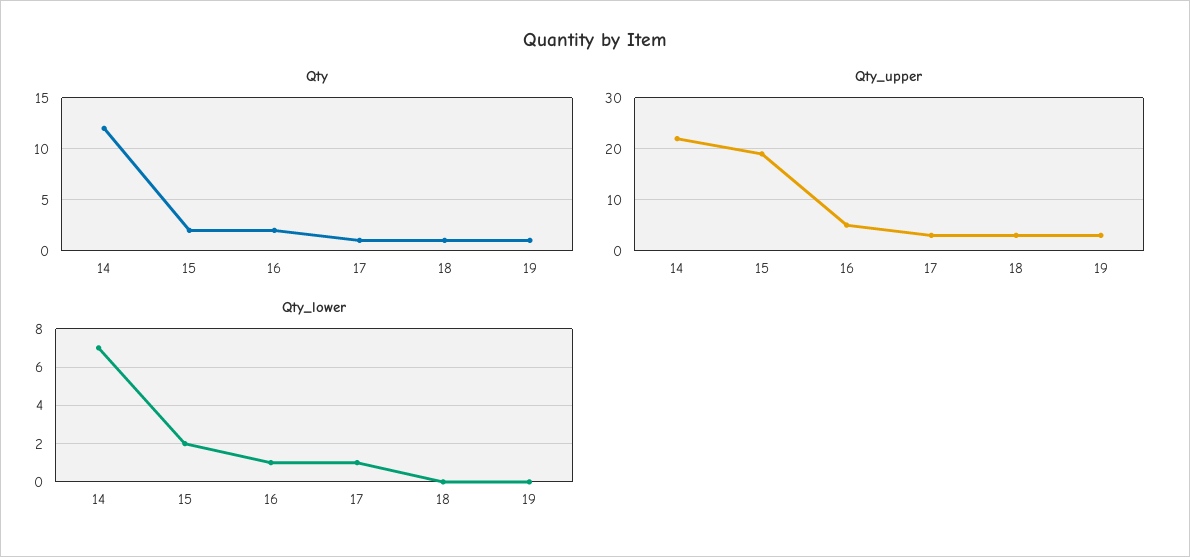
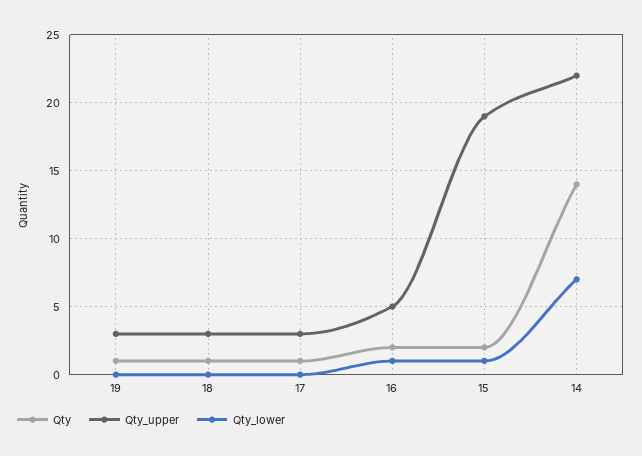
  {
    "Qty": {
-     "14": 12,
+     "14": 14,
      "15": 2,
      "16": 2,
      "17": 1,
      "18": 1,
      "19": 1
    },
    "Qty_upper": {
      "14": 22,
      "15": 19,
      "16": 5,
      "17": 3,
      "18": 3,
      "19": 3
    },
    "Qty_lower": {
      "14": 7,
-     "15": 2,
+     "15": 1,
      "16": 1,
-     "17": 1,
+     "17": 0,
      "18": 0,
      "19": 0
    }
  }

